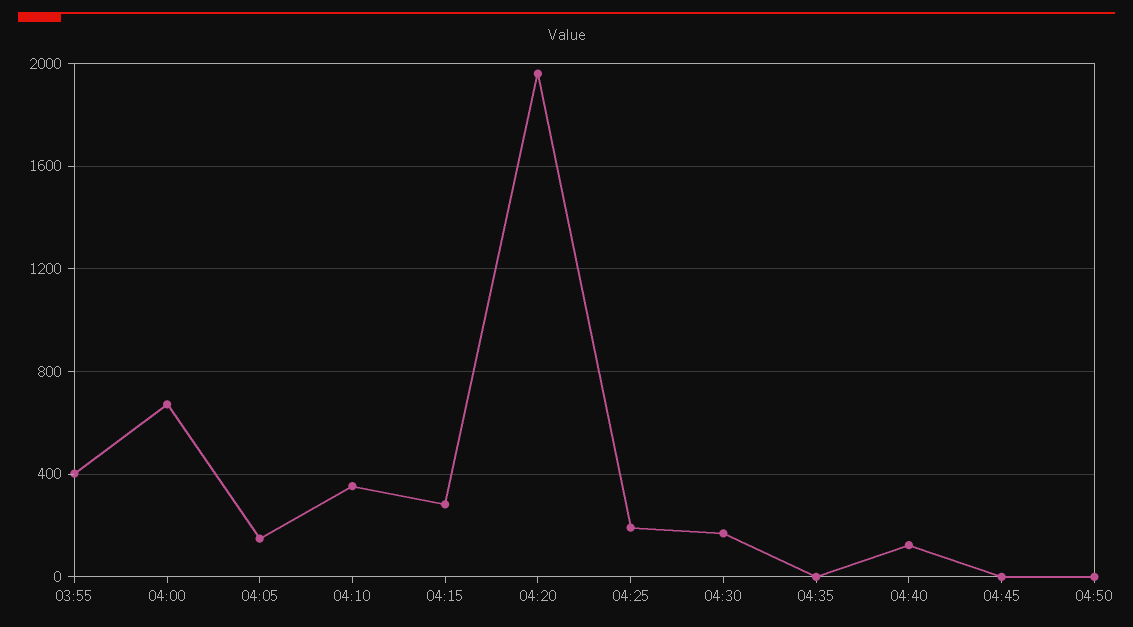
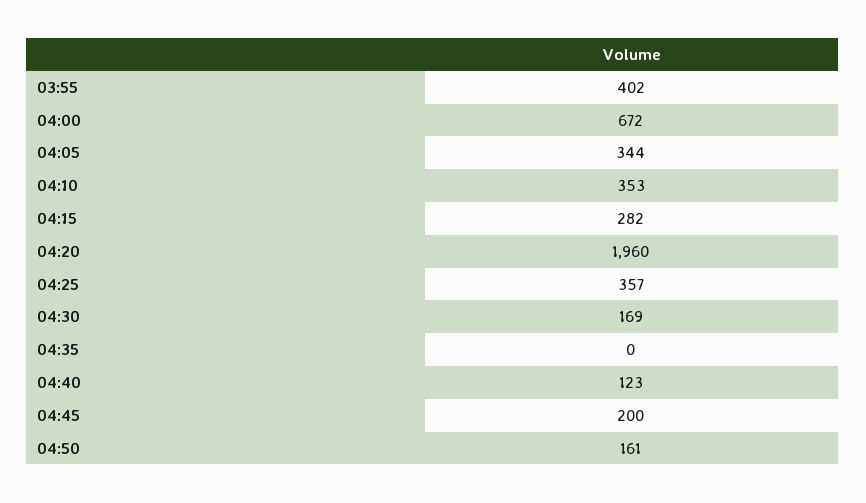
  {
    "03:55": 402,
    "04:00": 672,
-   "04:05": 150,
+   "04:05": 344,
    "04:10": 353,
    "04:15": 282,
    "04:20": 1960,
-   "04:25": 200,
+   "04:25": 357,
    "04:30": 169,
    "04:35": 0,
    "04:40": 123,
-   "04:45": 0,
+   "04:45": 200,
-   "04:50": 0
+   "04:50": 161
  }

